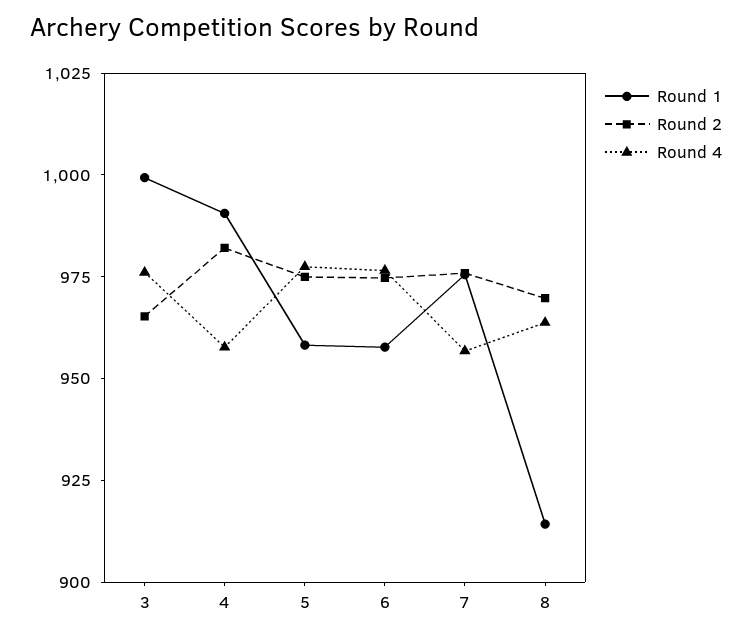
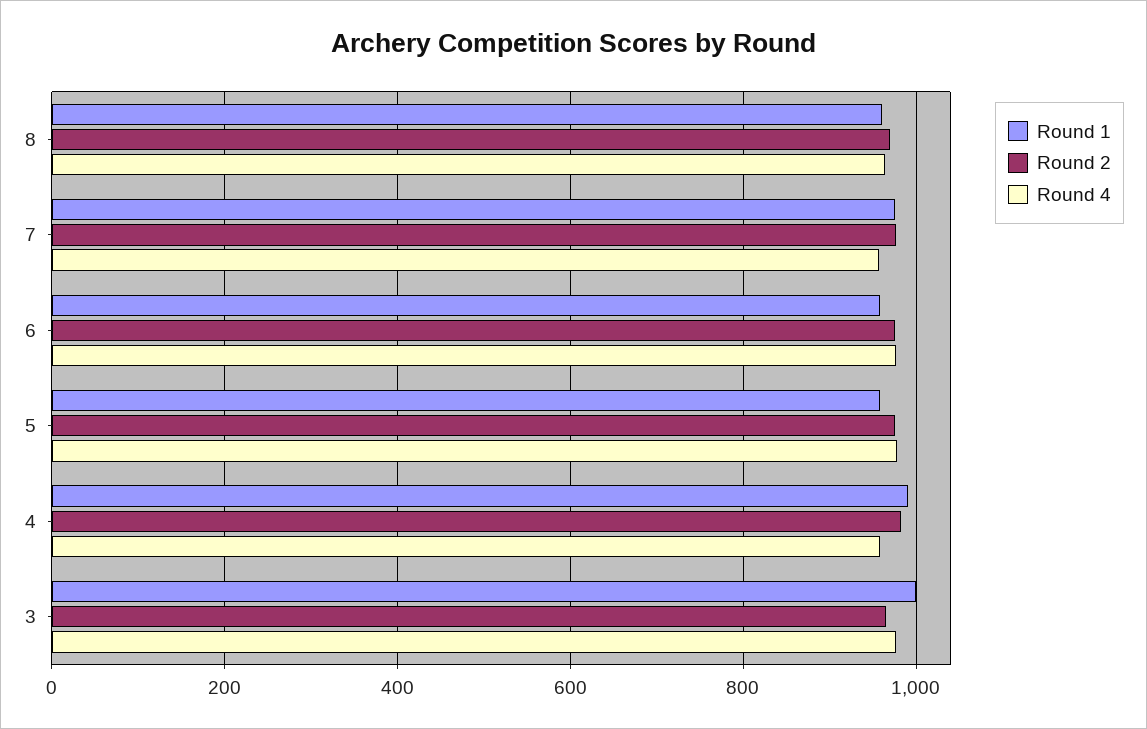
  {
    "Round 1": {
      "3": 1000,
      "4": 990,
      "5": 960,
      "6": 960,
      "7": 975,
-     "8": 915
+     "8": 960
    },
    "Round 2": {
      "3": 965,
      "4": 980,
      "5": 975,
      "6": 975,
      "7": 975,
      "8": 970
    },
    "Round 4": {
      "3": 975,
      "4": 960,
      "5": 975,
      "6": 975,
      "7": 955,
      "8": 965
    }
  }

